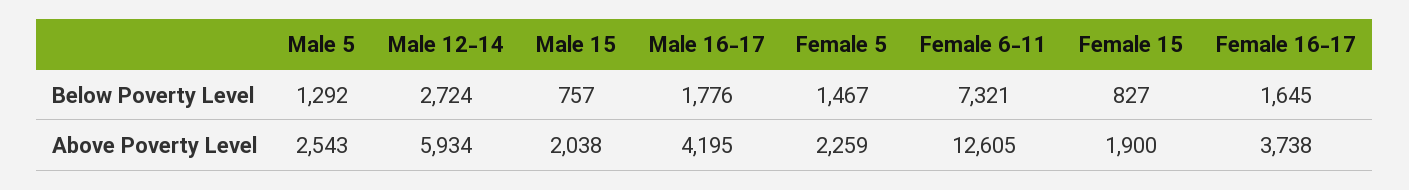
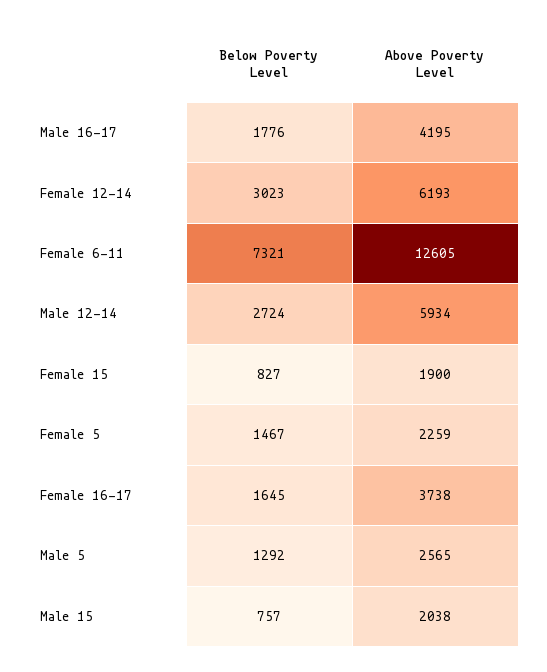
  {
    "Male 5": {
      "Below Poverty Level": 1292,
-     "Above Poverty Level": 2543
+     "Above Poverty Level": 2565
    },
    "Male 12-14": {
      "Below Poverty Level": 2724,
      "Above Poverty Level": 5934
    },
    "Male 15": {
      "Below Poverty Level": 757,
      "Above Poverty Level": 2038
    },
    "Male 16-17": {
      "Below Poverty Level": 1776,
      "Above Poverty Level": 4195
    },
    "Female 5": {
      "Below Poverty Level": 1467,
      "Above Poverty Level": 2259
    },
    "Female 6-11": {
      "Below Poverty Level": 7321,
      "Above Poverty Level": 12605
    },
    "Female 15": {
      "Below Poverty Level": 827,
      "Above Poverty Level": 1900
    },
    "Female 16-17": {
      "Below Poverty Level": 1645,
      "Above Poverty Level": 3738
-   }
+   },
+   "Female 12-14": {
+     "Below Poverty Level": 3023,
+     "Above Poverty Level": 6193
+   }
  }

